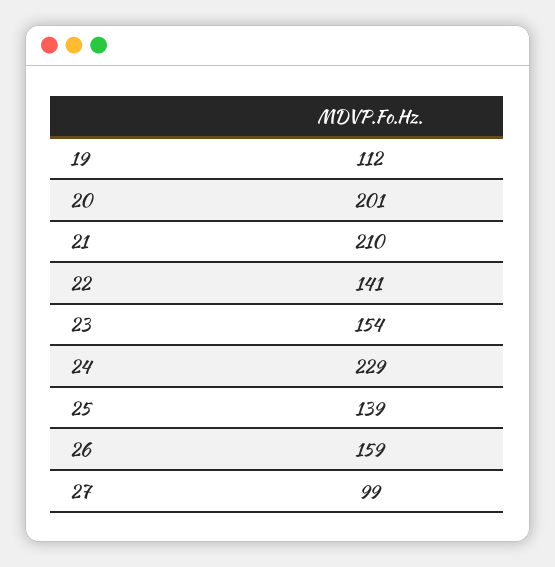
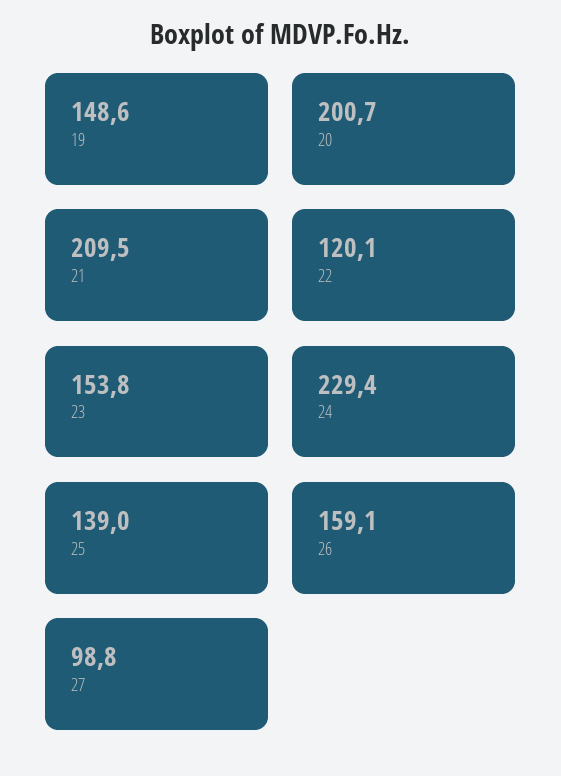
  {
-   "19": 112,
+   "19": 148.6,
    "20": 200.7,
    "21": 209.5,
-   "22": 141,
+   "22": 120.1,
    "23": 153.8,
    "24": 229.4,
    "25": 139,
    "26": 159.1,
    "27": 98.8
  }

